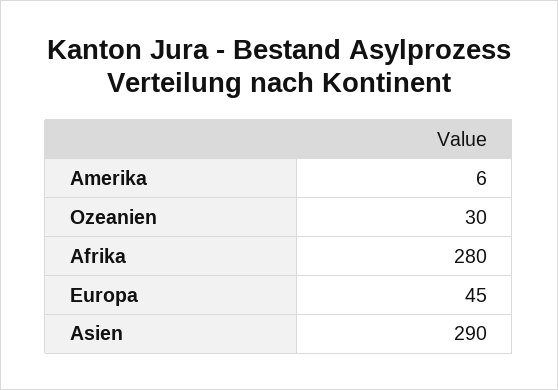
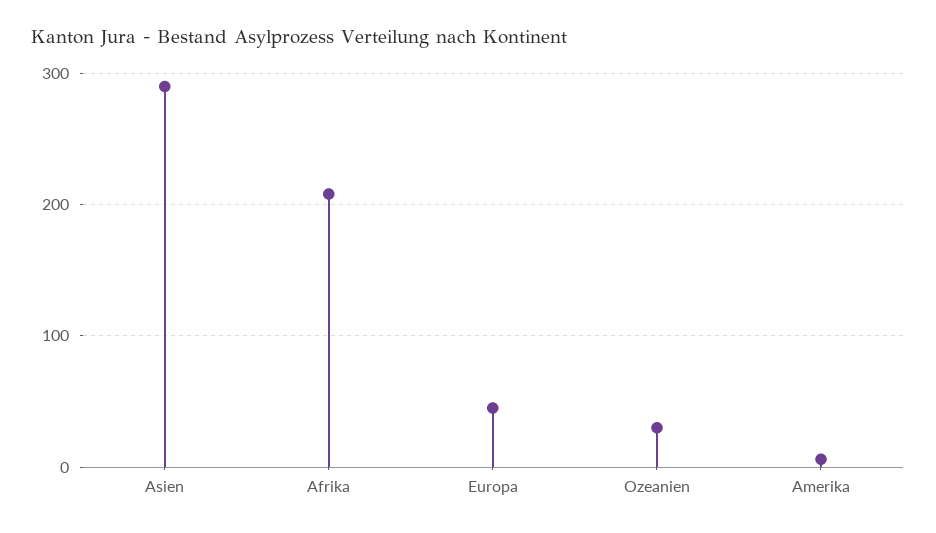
  {
    "Amerika": 6,
    "Ozeanien": 30,
-   "Afrika": 280,
+   "Afrika": 210,
    "Europa": 45,
    "Asien": 290
  }

